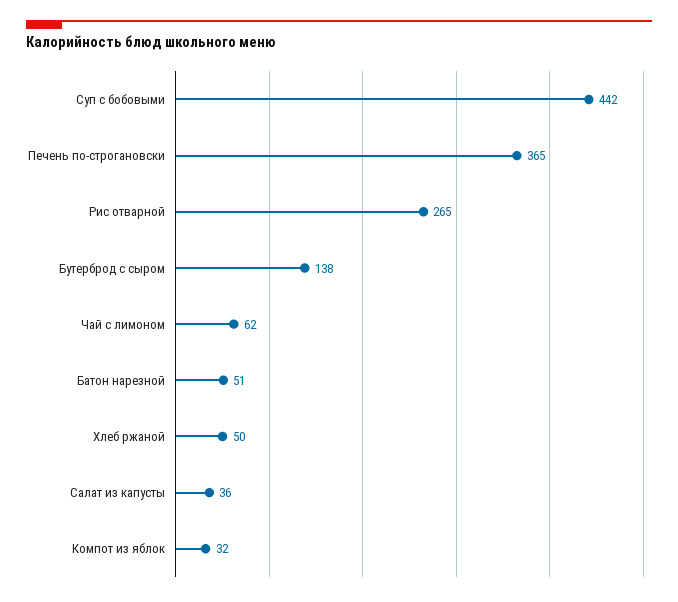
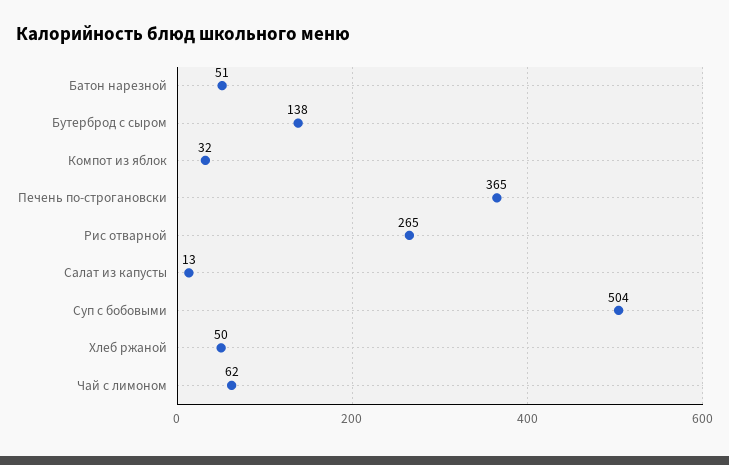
  {
-   "Суп с бобовыми": 442,
+   "Суп с бобовыми": 504,
    "Печень по-строгановски": 365,
    "Рис отварной": 265,
    "Бутерброд с сыром": 138,
    "Чай с лимоном": 62,
    "Батон нарезной": 51,
    "Хлеб ржаной": 50,
-   "Салат из капусты": 36,
+   "Салат из капусты": 13,
    "Компот из яблок": 32
  }

